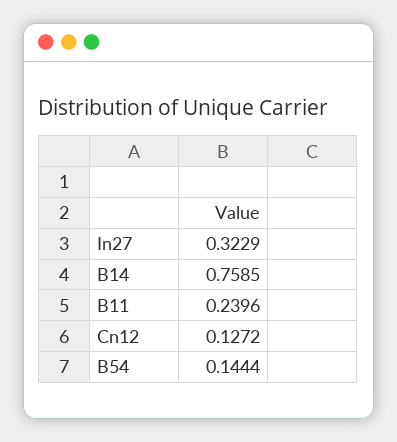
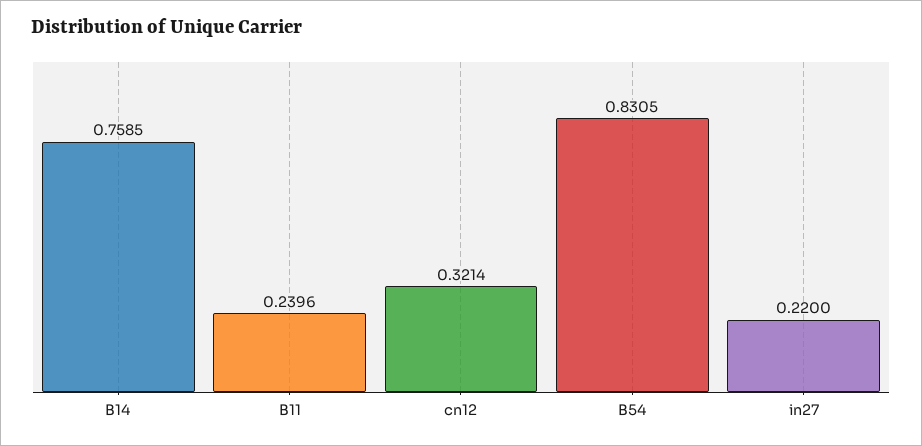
  {
-   "In27": 0.3229,
+   "In27": 0.22,
    "B14": 0.7585,
    "B11": 0.2396,
-   "Cn12": 0.1272,
+   "Cn12": 0.3214,
-   "B54": 0.1444
+   "B54": 0.8305
  }

